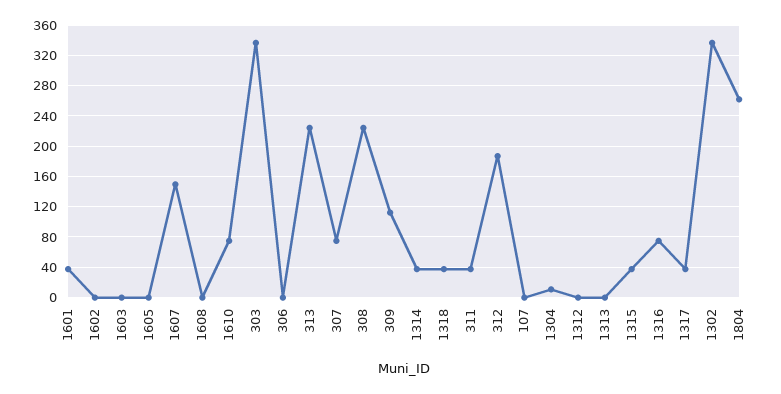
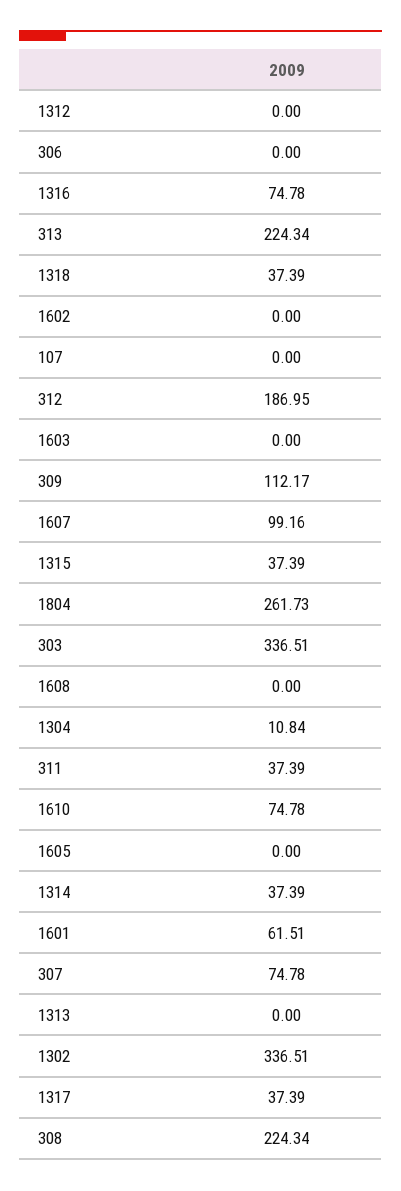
  {
-   "1601": 40,
+   "1601": 61.51,
    "1602": 0,
    "1603": 0,
    "1605": 0,
-   "1607": 150,
+   "1607": 99.16,
    "1608": 0,
    "1610": 74.78,
    "303": 336.51,
    "306": 0,
    "313": 224.34,
    "307": 74.78,
    "308": 224.34,
    "309": 112.17,
    "1314": 37.39,
    "1318": 37.39,
    "311": 37.39,
    "312": 186.95,
    "107": 0,
    "1304": 10.84,
    "1312": 0,
    "1313": 0,
    "1315": 37.39,
    "1316": 74.78,
    "1317": 37.39,
    "1302": 336.51,
    "1804": 261.73
  }

